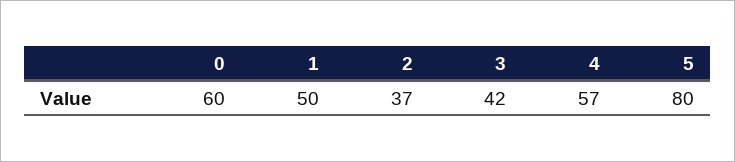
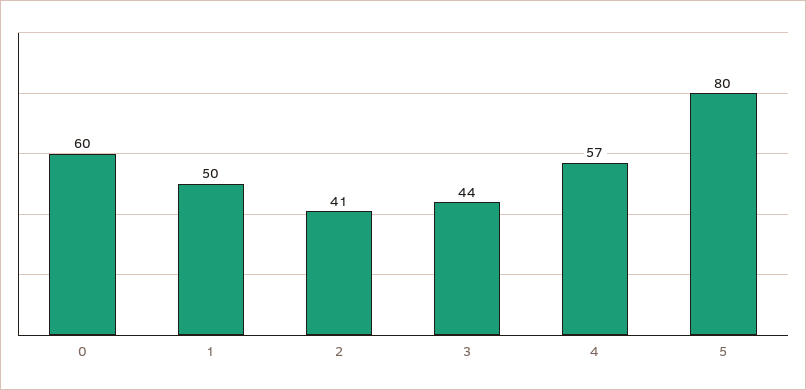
  {
    "0": 60,
    "1": 50,
-   "2": 37,
+   "2": 41,
-   "3": 42,
+   "3": 44,
    "4": 57,
    "5": 80
  }

